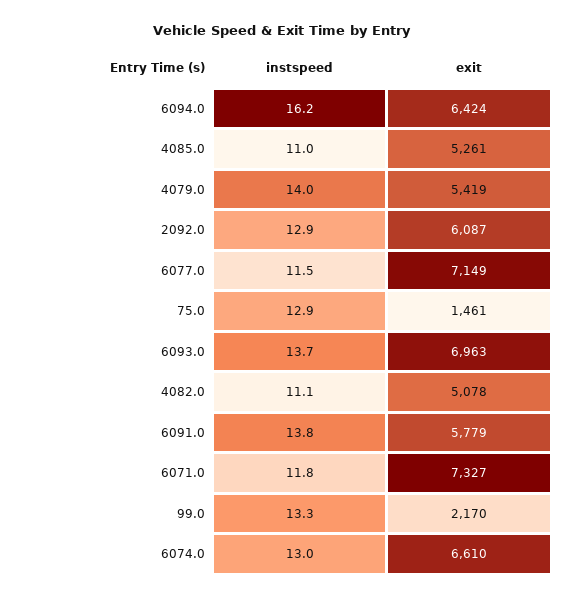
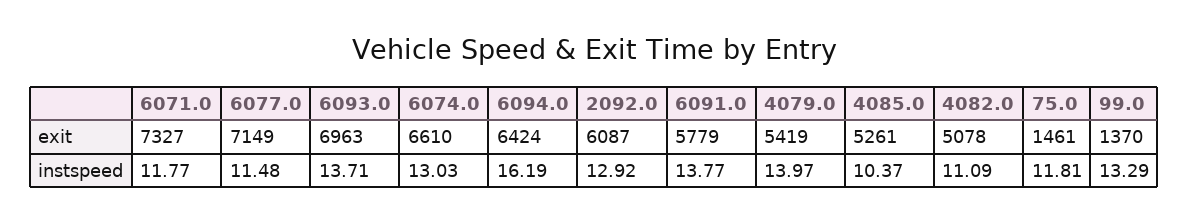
  {
    "instspeed": {
      "6094.0": 16.19,
-     "4085.0": 11,
+     "4085.0": 10.37,
      "4079.0": 13.97,
      "2092.0": 12.92,
      "6077.0": 11.48,
-     "75.0": 12.9,
+     "75.0": 11.81,
      "6093.0": 13.71,
      "4082.0": 11.09,
      "6091.0": 13.77,
      "6071.0": 11.77,
      "99.0": 13.29,
      "6074.0": 13.03
    },
    "exit": {
      "6094.0": 6424,
      "4085.0": 5261,
      "4079.0": 5419,
      "2092.0": 6087,
      "6077.0": 7149,
      "75.0": 1461,
      "6093.0": 6963,
      "4082.0": 5078,
      "6091.0": 5779,
      "6071.0": 7327,
-     "99.0": 2170,
+     "99.0": 1370,
      "6074.0": 6610
    }
  }

